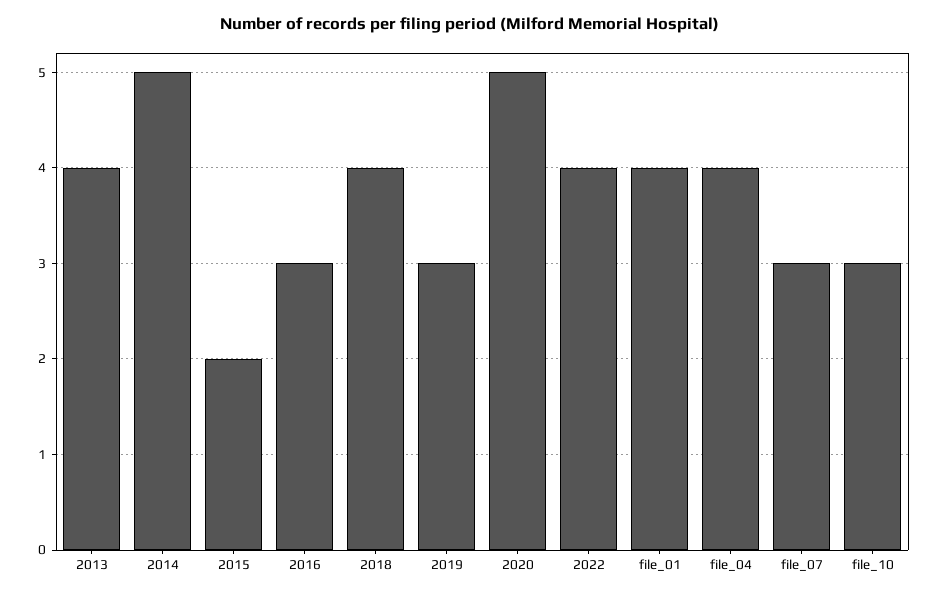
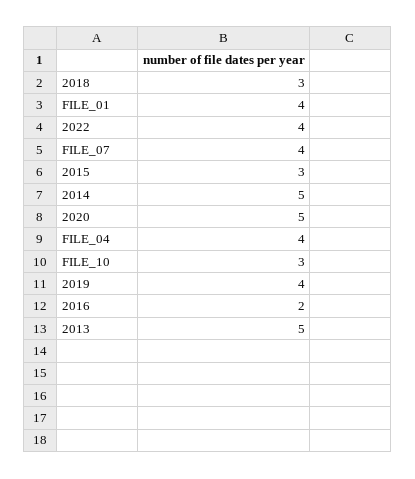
  {
-   "2013": 4,
+   "2013": 5,
    "2014": 5,
-   "2015": 2,
+   "2015": 3,
-   "2016": 3,
+   "2016": 2,
-   "2018": 4,
+   "2018": 3,
-   "2019": 3,
+   "2019": 4,
    "2020": 5,
    "2022": 4,
    "file_01": 4,
    "file_04": 4,
-   "file_07": 3,
+   "file_07": 4,
    "file_10": 3
  }

